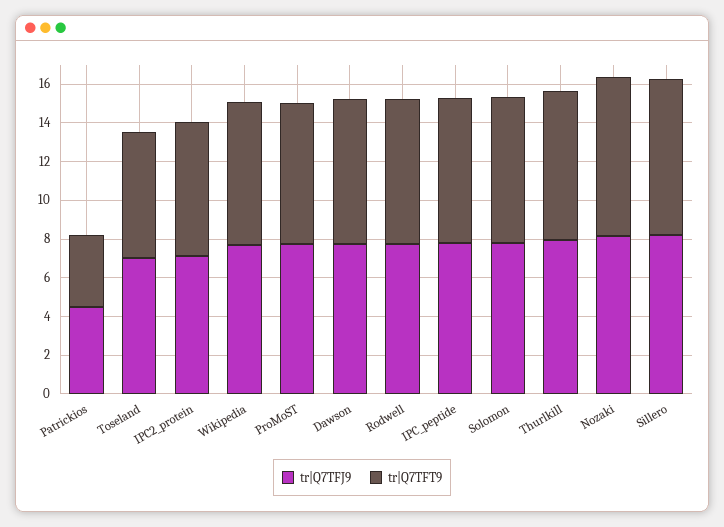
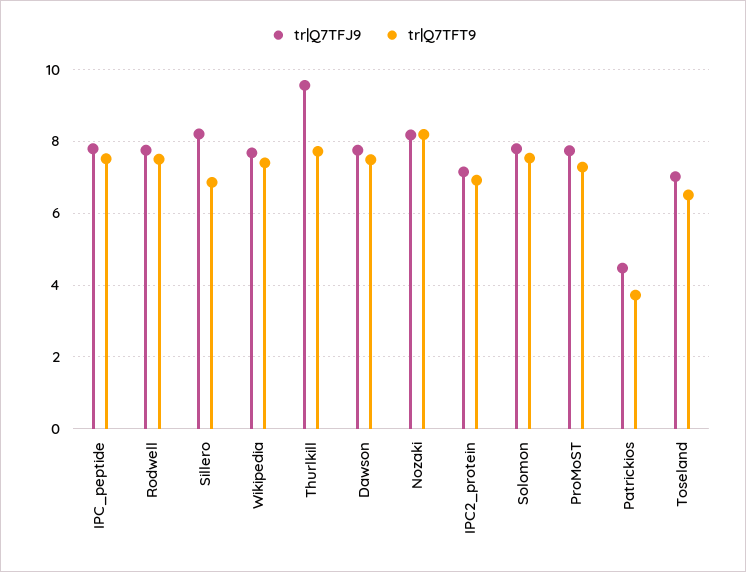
  {
    "tr|Q7TFJ9": {
      "Patrickios": 4.4,
      "Toseland": 7,
      "IPC2_protein": 7.2,
      "Wikipedia": 7.6,
      "ProMoST": 7.8,
      "Dawson": 7.8,
      "Rodwell": 7.8,
      "IPC_peptide": 7.8,
      "Solomon": 7.8,
-     "Thurlkill": 8,
+     "Thurlkill": 9.6,
      "Nozaki": 8.2,
      "Sillero": 8.2
    },
    "tr|Q7TFT9": {
      "Patrickios": 3.8,
      "Toseland": 6.6,
      "IPC2_protein": 7,
      "Wikipedia": 7.4,
      "ProMoST": 7.2,
      "Dawson": 7.4,
      "Rodwell": 7.4,
      "IPC_peptide": 7.6,
      "Solomon": 7.6,
      "Thurlkill": 7.8,
      "Nozaki": 8.2,
-     "Sillero": 8
+     "Sillero": 6.8
    }
  }

